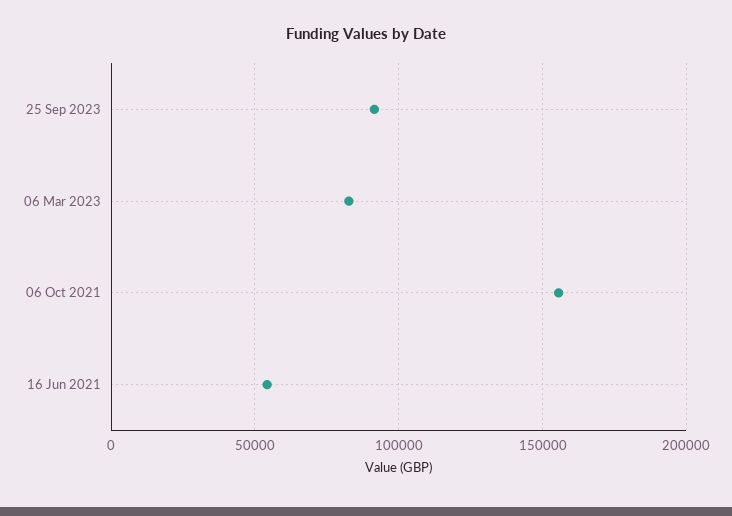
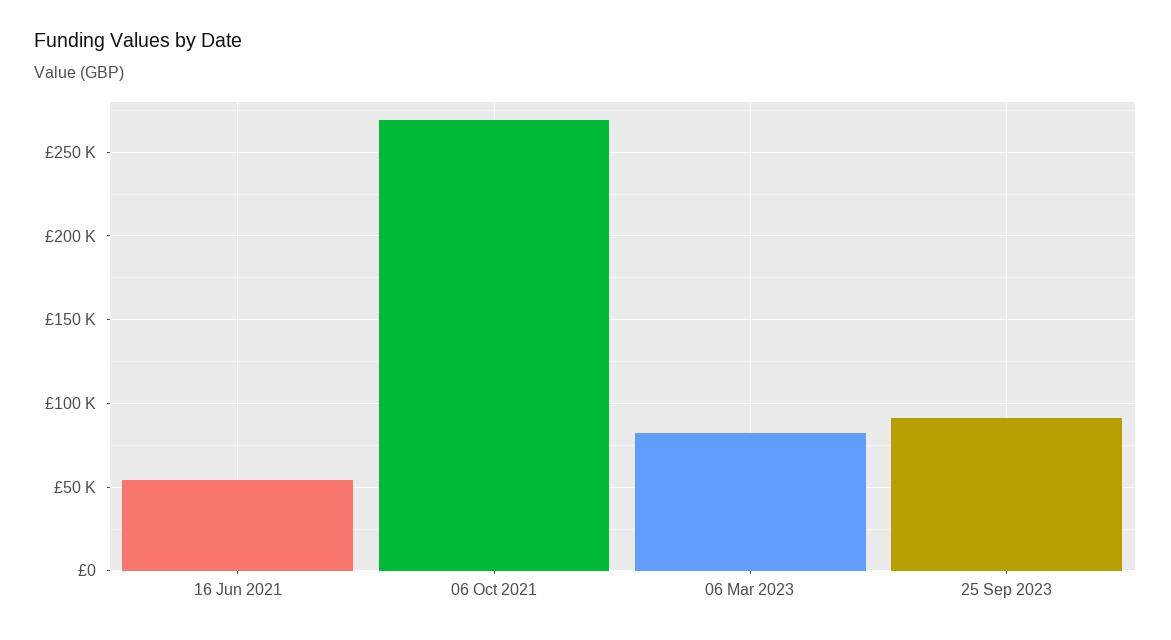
  {
    "25 Sep 2023": 90000,
    "06 Mar 2023": 85000,
-   "06 Oct 2021": 155000,
+   "06 Oct 2021": 270000,
    "16 Jun 2021": 55000
  }

